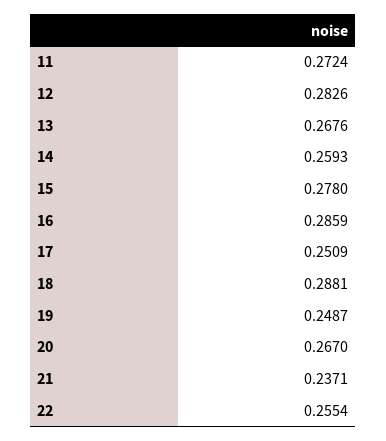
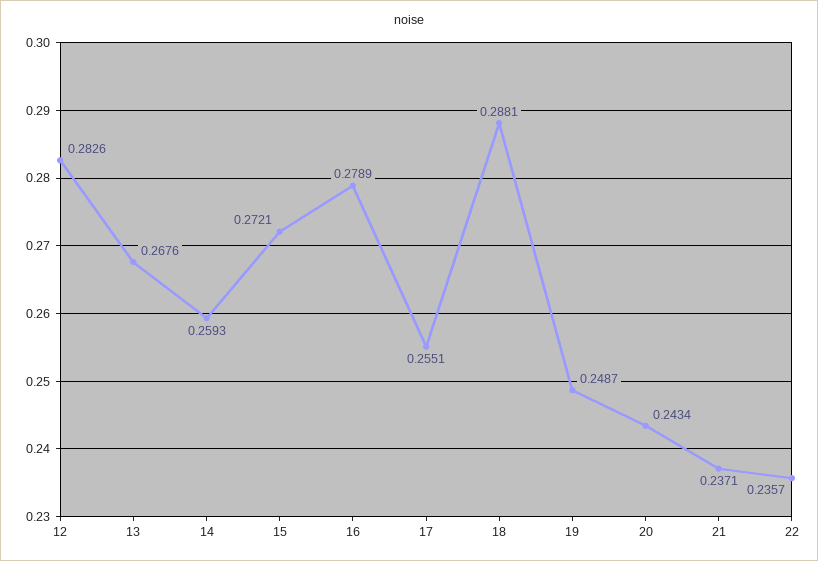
  {
-   "11": 0.2724,
    "12": 0.2826,
    "13": 0.2676,
    "14": 0.2593,
-   "15": 0.278,
+   "15": 0.2721,
-   "16": 0.2859,
+   "16": 0.2789,
-   "17": 0.2509,
+   "17": 0.2551,
    "18": 0.2881,
    "19": 0.2487,
-   "20": 0.267,
+   "20": 0.2434,
    "21": 0.2371,
-   "22": 0.2554
+   "22": 0.2357
  }

